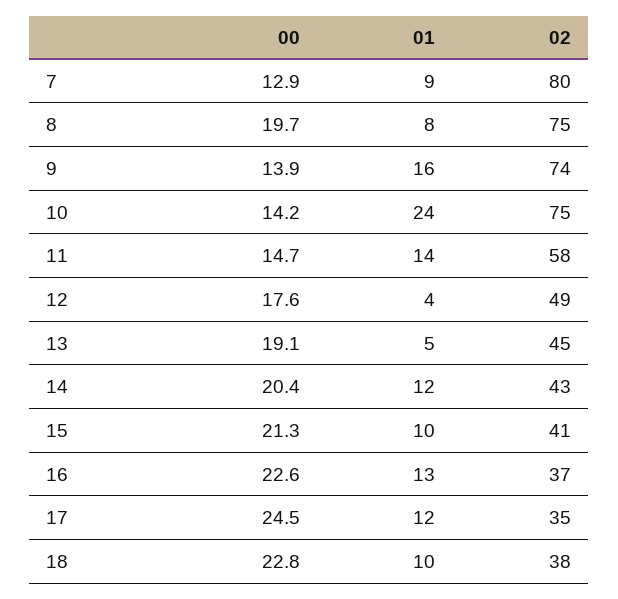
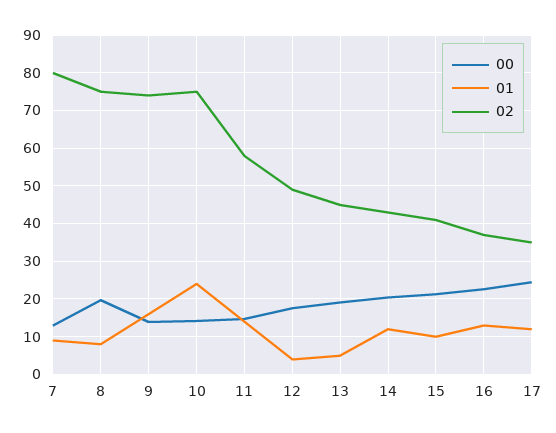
  {
    "00": {
      "7": 12.9,
      "8": 19.7,
      "9": 13.9,
      "10": 14.2,
      "11": 14.7,
      "12": 17.6,
      "13": 19.1,
      "14": 20.4,
      "15": 21.3,
      "16": 22.6,
-     "17": 24.5,
+     "17": 24.5
-     "18": 22.8
    },
    "01": {
      "7": 9,
      "8": 8,
      "9": 16,
      "10": 24,
      "11": 14,
      "12": 4,
      "13": 5,
      "14": 12,
      "15": 10,
      "16": 13,
-     "17": 12,
+     "17": 12
-     "18": 10
    },
    "02": {
      "7": 80,
      "8": 75,
      "9": 74,
      "10": 75,
      "11": 58,
      "12": 49,
      "13": 45,
      "14": 43,
      "15": 41,
      "16": 37,
-     "17": 35,
+     "17": 35
-     "18": 38
    }
  }

